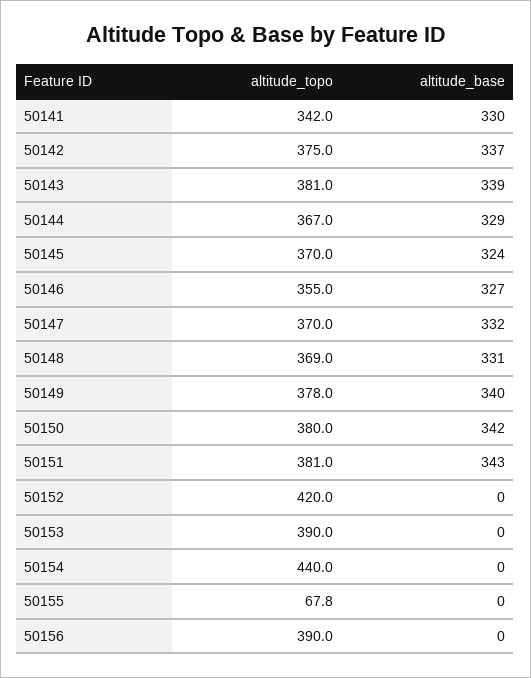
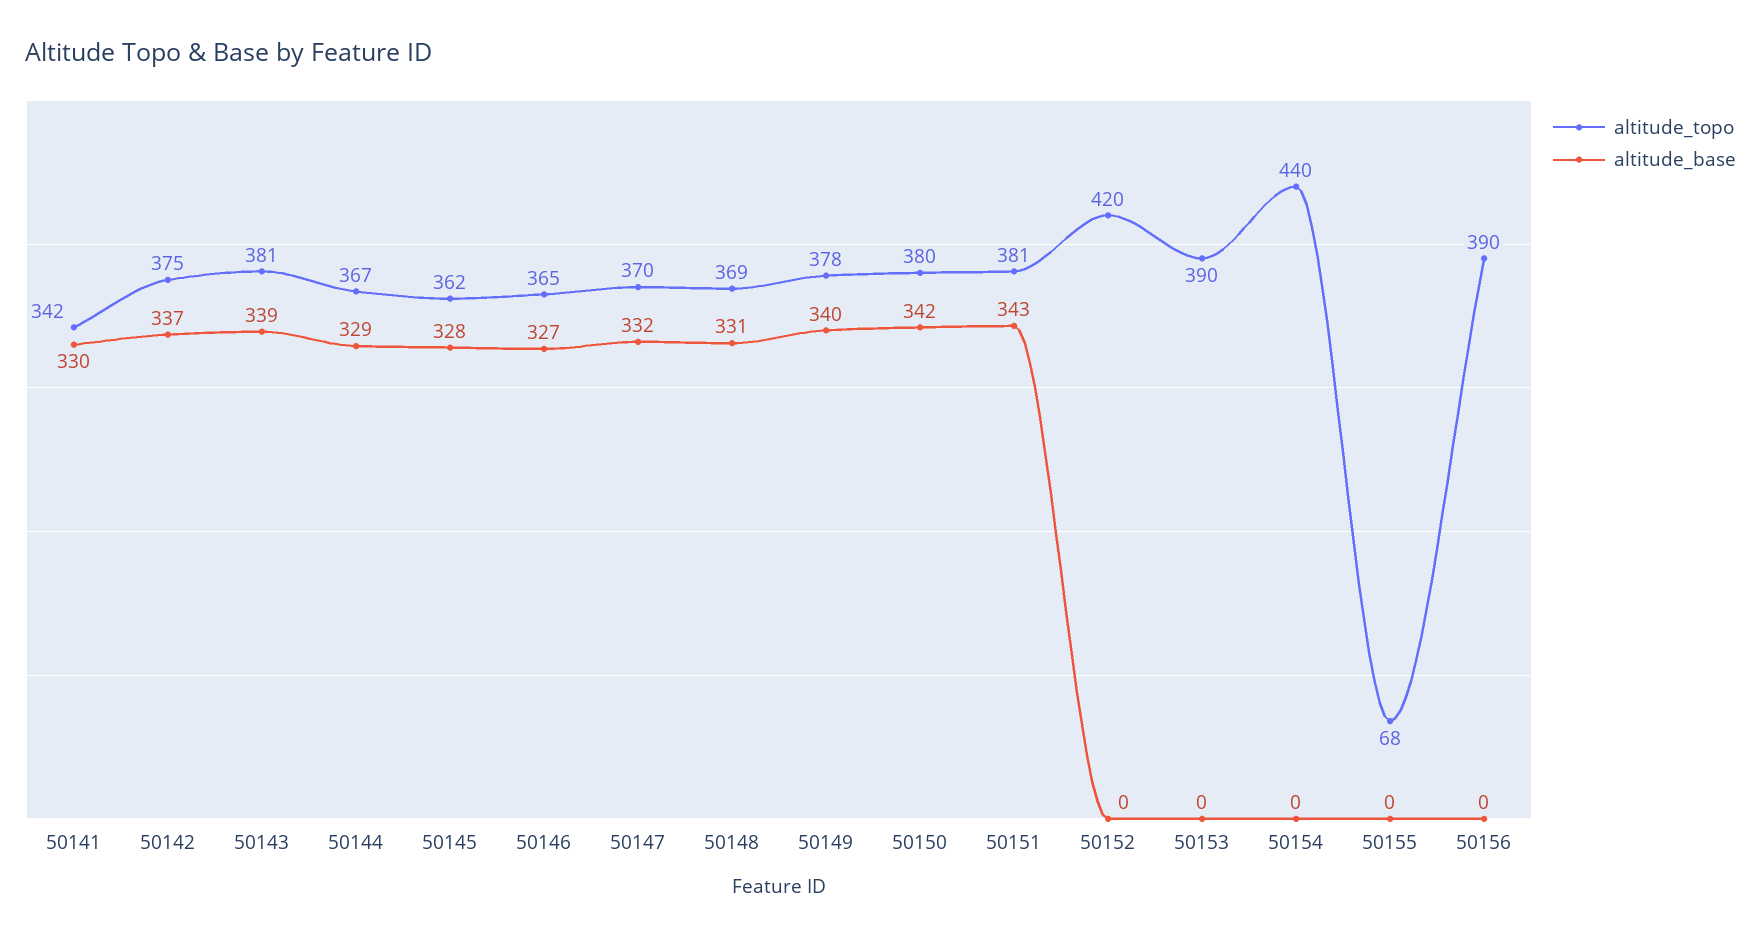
  {
    "altitude_topo": {
      "50141": 342,
      "50142": 375,
      "50143": 381,
      "50144": 367,
-     "50145": 370,
+     "50145": 362,
-     "50146": 355,
+     "50146": 365,
      "50147": 370,
      "50148": 369,
      "50149": 378,
      "50150": 380,
      "50151": 381,
      "50152": 420,
      "50153": 390,
      "50154": 440,
      "50155": 67.8,
      "50156": 390
    },
    "altitude_base": {
      "50141": 330,
      "50142": 337,
      "50143": 339,
      "50144": 329,
-     "50145": 324,
+     "50145": 328,
      "50146": 327,
      "50147": 332,
      "50148": 331,
      "50149": 340,
      "50150": 342,
      "50151": 343,
      "50152": 0,
      "50153": 0,
      "50154": 0,
      "50155": 0,
      "50156": 0
    }
  }

